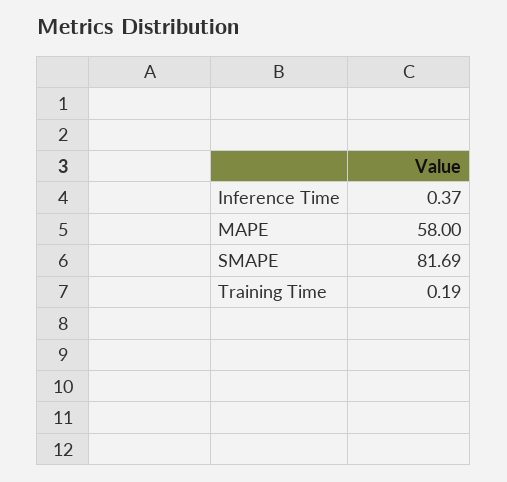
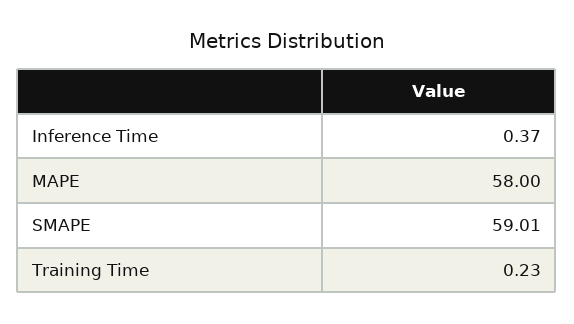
  {
    "Inference Time": 0.37,
    "MAPE": 58,
-   "SMAPE": 81.69,
+   "SMAPE": 59.01,
-   "Training Time": 0.19
+   "Training Time": 0.23
  }

